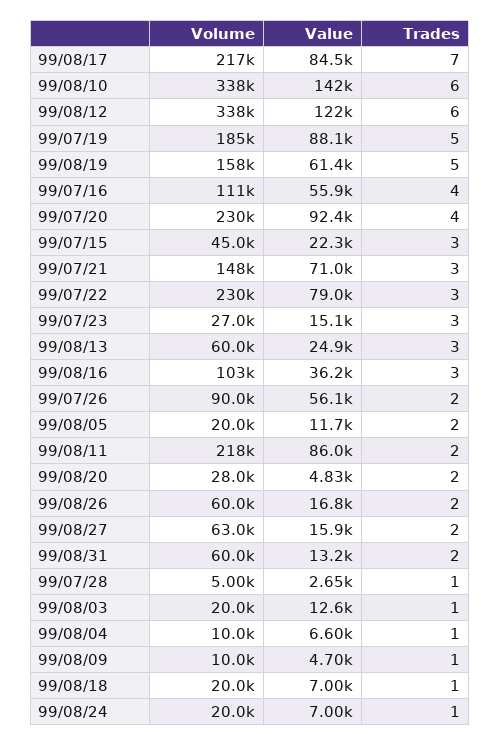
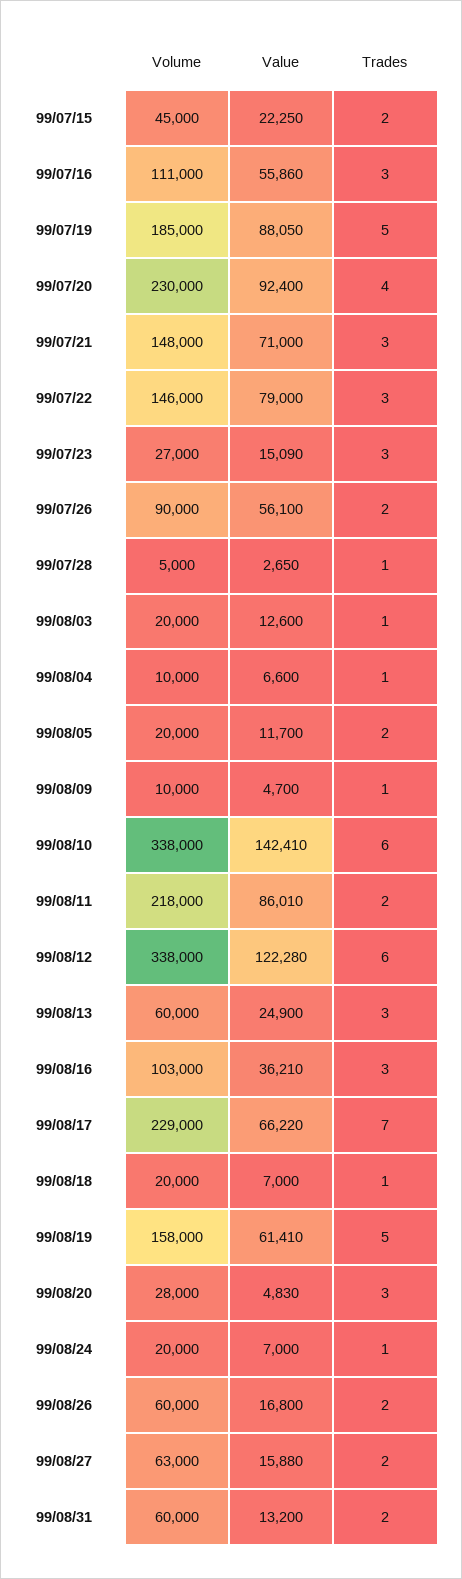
  {
    "Volume": {
-     "99/08/17": 217000,
+     "99/08/17": 229000,
      "99/08/10": 338000,
      "99/08/12": 338000,
      "99/07/19": 185000,
      "99/08/19": 158000,
      "99/07/16": 111000,
      "99/07/20": 230000,
      "99/07/15": 45000,
      "99/07/21": 148000,
-     "99/07/22": 230000,
+     "99/07/22": 146000,
      "99/07/23": 27000,
      "99/08/13": 60000,
      "99/08/16": 103000,
      "99/07/26": 90000,
      "99/08/05": 20000,
      "99/08/11": 218000,
      "99/08/20": 28000,
      "99/08/26": 60000,
      "99/08/27": 63000,
      "99/08/31": 60000,
      "99/07/28": 5000,
      "99/08/03": 20000,
      "99/08/04": 10000,
      "99/08/09": 10000,
      "99/08/18": 20000,
      "99/08/24": 20000
    },
    "Value": {
-     "99/08/17": 84500,
+     "99/08/17": 66220,
      "99/08/10": 142410,
      "99/08/12": 122280,
      "99/07/19": 88050,
      "99/08/19": 61410,
      "99/07/16": 55860,
      "99/07/20": 92400,
      "99/07/15": 22250,
      "99/07/21": 71000,
      "99/07/22": 79000,
      "99/07/23": 15090,
      "99/08/13": 24900,
      "99/08/16": 36210,
      "99/07/26": 56100,
      "99/08/05": 11700,
      "99/08/11": 86010,
      "99/08/20": 4830,
      "99/08/26": 16800,
      "99/08/27": 15880,
      "99/08/31": 13200,
      "99/07/28": 2650,
      "99/08/03": 12600,
      "99/08/04": 6600,
      "99/08/09": 4700,
      "99/08/18": 7000,
      "99/08/24": 7000
    },
    "Trades": {
      "99/08/17": 7,
      "99/08/10": 6,
      "99/08/12": 6,
      "99/07/19": 5,
      "99/08/19": 5,
-     "99/07/16": 4,
+     "99/07/16": 3,
      "99/07/20": 4,
-     "99/07/15": 3,
+     "99/07/15": 2,
      "99/07/21": 3,
      "99/07/22": 3,
      "99/07/23": 3,
      "99/08/13": 3,
      "99/08/16": 3,
      "99/07/26": 2,
      "99/08/05": 2,
      "99/08/11": 2,
-     "99/08/20": 2,
+     "99/08/20": 3,
      "99/08/26": 2,
      "99/08/27": 2,
      "99/08/31": 2,
      "99/07/28": 1,
      "99/08/03": 1,
      "99/08/04": 1,
      "99/08/09": 1,
      "99/08/18": 1,
      "99/08/24": 1
    }
  }

